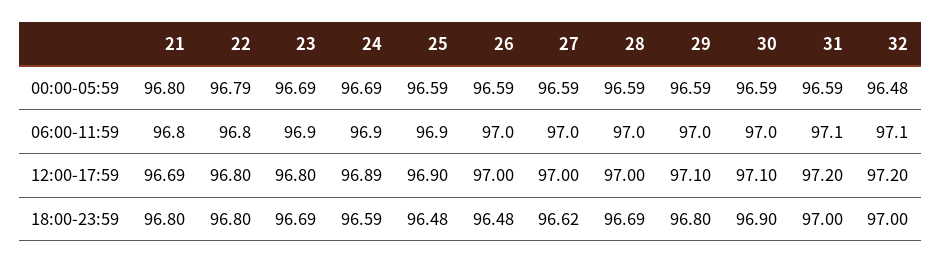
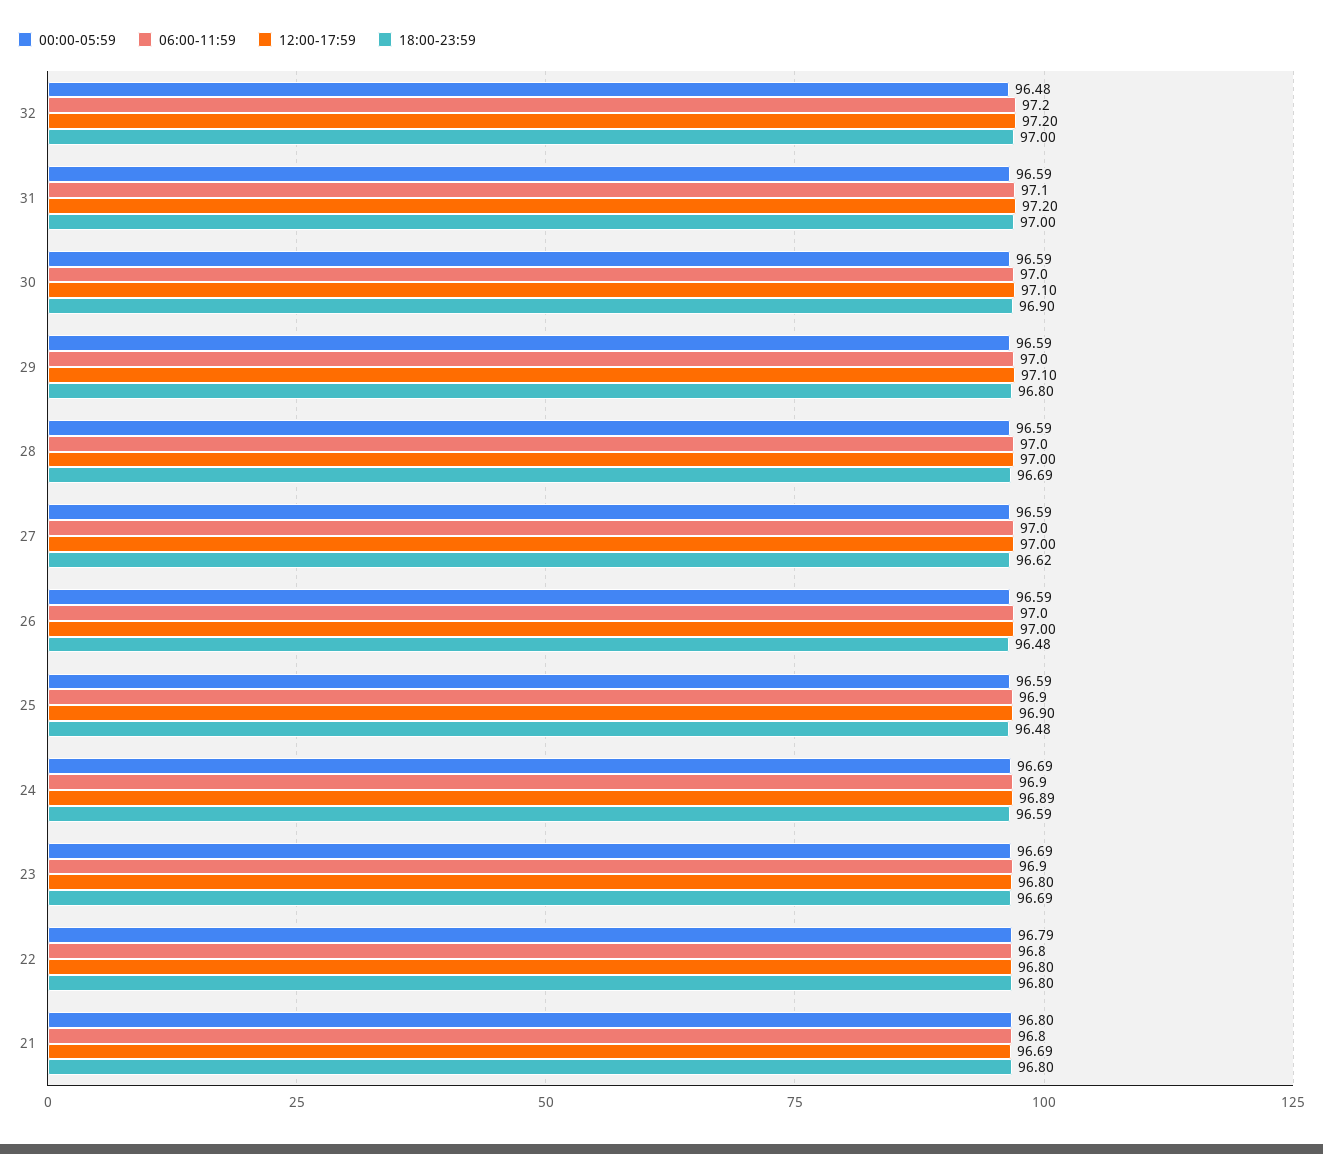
  {
    "00:00-05:59": {
      "21": 96.8,
      "22": 96.79,
      "23": 96.69,
      "24": 96.69,
      "25": 96.59,
      "26": 96.59,
      "27": 96.59,
      "28": 96.59,
      "29": 96.59,
      "30": 96.59,
      "31": 96.59,
      "32": 96.48
    },
    "06:00-11:59": {
      "21": 96.8,
      "22": 96.8,
      "23": 96.9,
      "24": 96.9,
      "25": 96.9,
      "26": 97,
      "27": 97,
      "28": 97,
      "29": 97,
      "30": 97,
      "31": 97.1,
-     "32": 97.1
+     "32": 97.2
    },
    "12:00-17:59": {
      "21": 96.69,
      "22": 96.8,
      "23": 96.8,
      "24": 96.89,
      "25": 96.9,
      "26": 97,
      "27": 97,
      "28": 97,
      "29": 97.1,
      "30": 97.1,
      "31": 97.2,
      "32": 97.2
    },
    "18:00-23:59": {
      "21": 96.8,
      "22": 96.8,
      "23": 96.69,
      "24": 96.59,
      "25": 96.48,
      "26": 96.48,
      "27": 96.62,
      "28": 96.69,
      "29": 96.8,
      "30": 96.9,
      "31": 97,
      "32": 97
    }
  }

